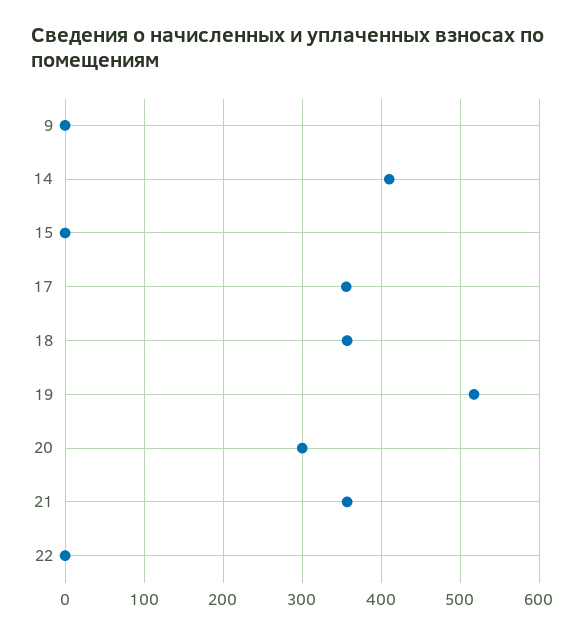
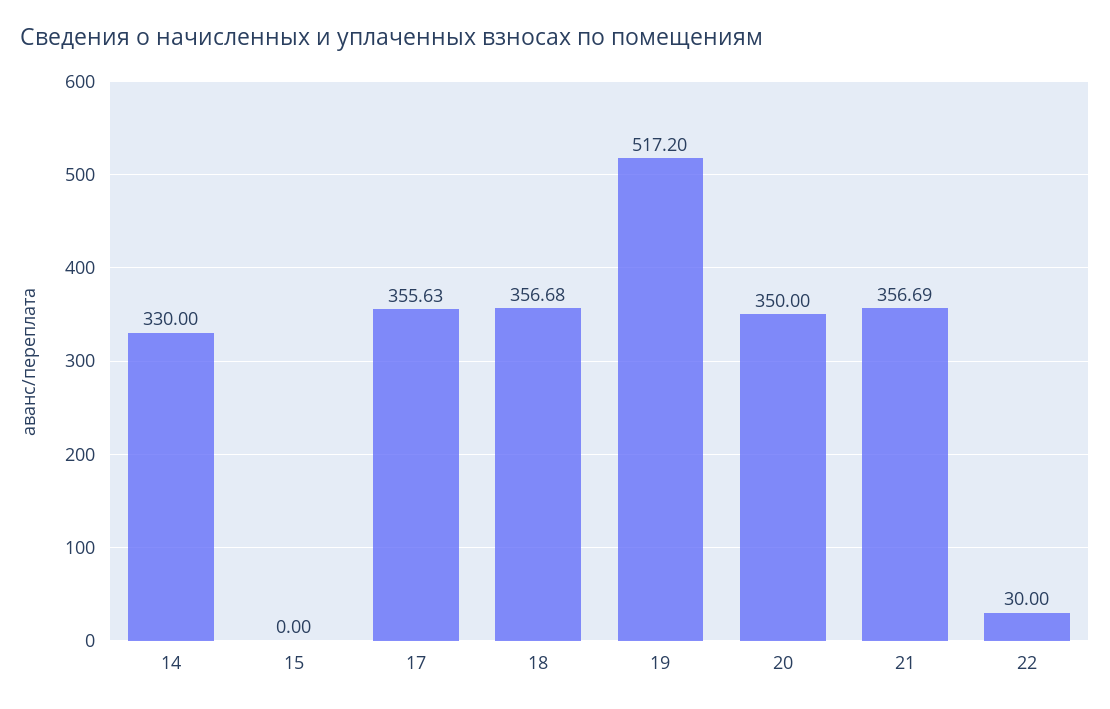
  {
-   "9": 0,
-   "14": 410,
+   "14": 330,
    "15": 0,
    "17": 355.63,
    "18": 356.68,
    "19": 517.2,
-   "20": 300,
+   "20": 350,
    "21": 356.69,
-   "22": 0
+   "22": 30
  }

